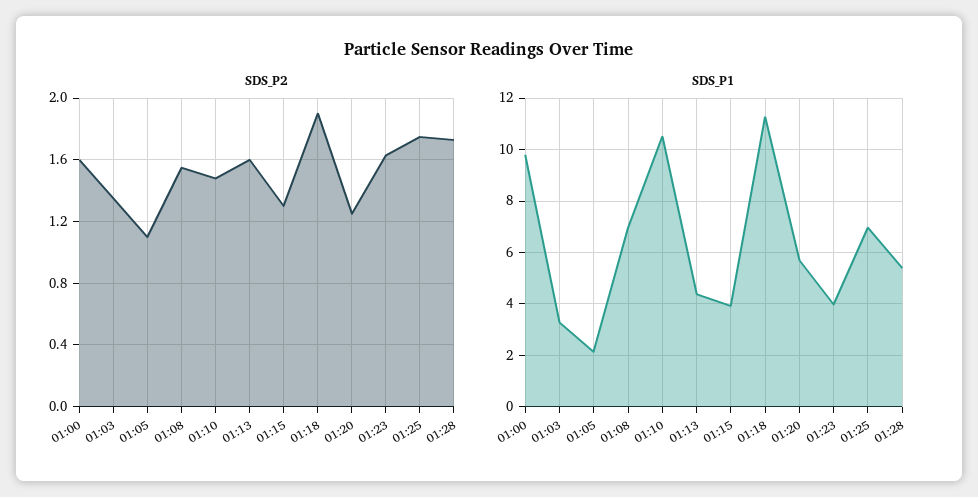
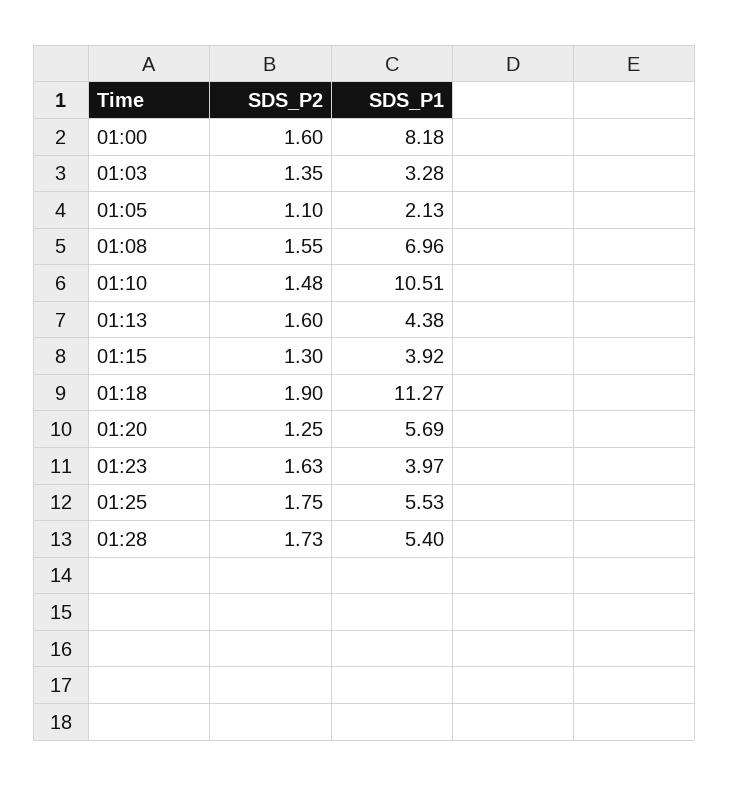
  {
    "SDS_P2": {
      "01:00": 1.6,
      "01:03": 1.35,
      "01:05": 1.1,
      "01:08": 1.55,
      "01:10": 1.48,
      "01:13": 1.6,
      "01:15": 1.3,
      "01:18": 1.9,
      "01:20": 1.25,
      "01:23": 1.63,
      "01:25": 1.75,
      "01:28": 1.73
    },
    "SDS_P1": {
-     "01:00": 9.75,
+     "01:00": 8.18,
      "01:03": 3.28,
      "01:05": 2.13,
      "01:08": 6.96,
      "01:10": 10.51,
      "01:13": 4.38,
      "01:15": 3.92,
      "01:18": 11.27,
      "01:20": 5.69,
      "01:23": 3.97,
-     "01:25": 7,
+     "01:25": 5.53,
      "01:28": 5.4
    }
  }

